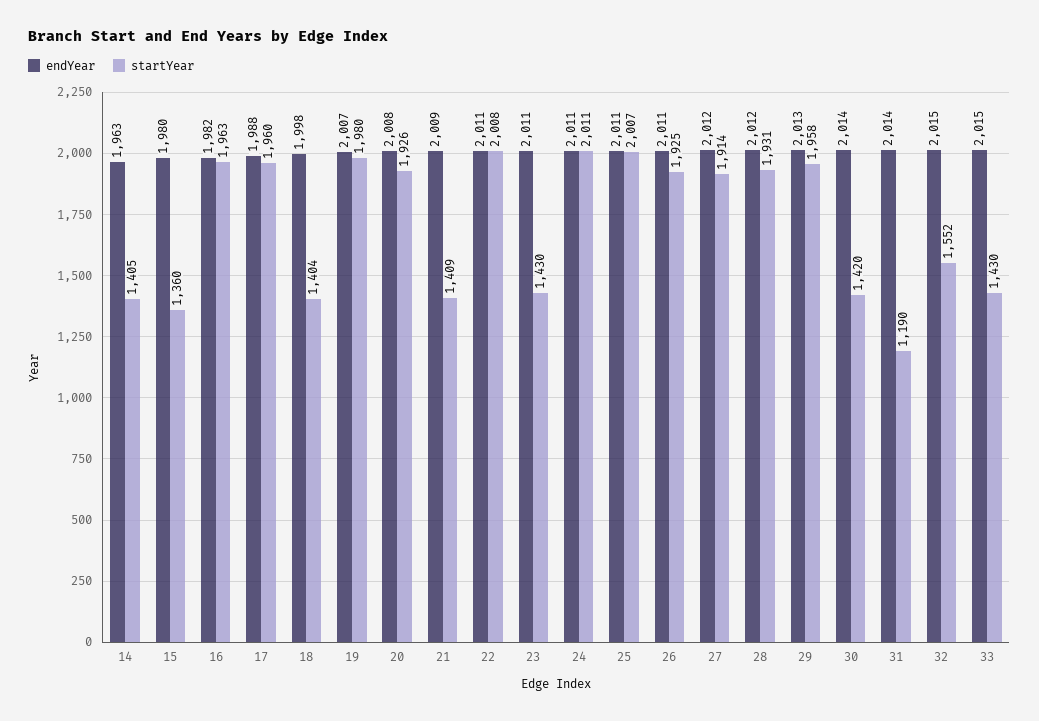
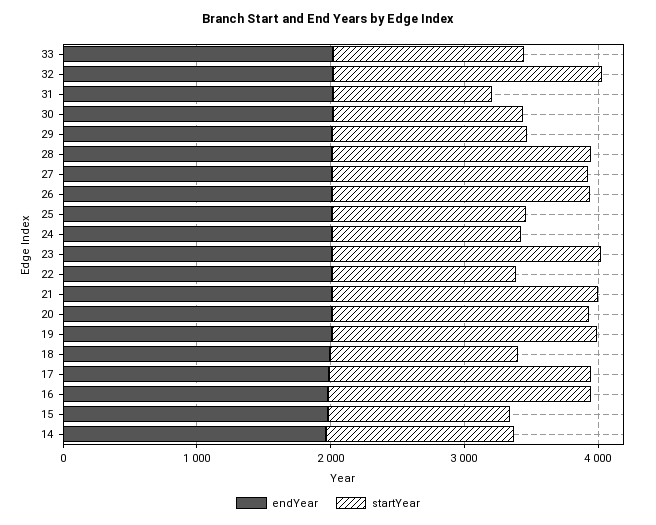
  {
    "endYear": {
      "14": 1963,
      "15": 1980,
      "16": 1982,
      "17": 1988,
      "18": 1998,
      "19": 2007,
      "20": 2008,
      "21": 2009,
      "22": 2011,
      "23": 2011,
      "24": 2011,
      "25": 2011,
      "26": 2011,
      "27": 2012,
      "28": 2012,
      "29": 2013,
      "30": 2014,
      "31": 2014,
      "32": 2015,
      "33": 2015
    },
    "startYear": {
      "14": 1405,
      "15": 1360,
      "16": 1963,
      "17": 1960,
      "18": 1404,
      "19": 1980,
      "20": 1926,
-     "21": 1409,
+     "21": 2000,
-     "22": 2008,
+     "22": 1400,
-     "23": 1430,
+     "23": 2000,
-     "24": 2011,
+     "24": 1400,
-     "25": 2007,
+     "25": 1400,
      "26": 1925,
      "27": 1914,
      "28": 1931,
-     "29": 1958,
+     "29": 1400,
      "30": 1420,
      "31": 1190,
-     "32": 1552,
+     "32": 2000,
      "33": 1430
    }
  }

